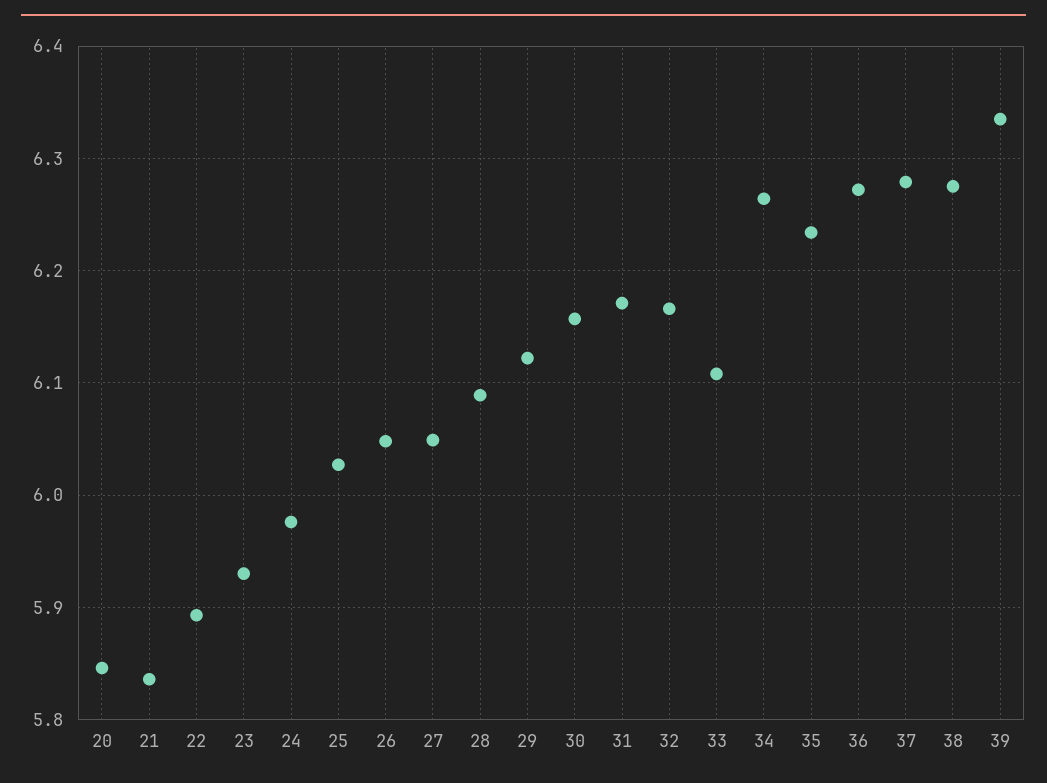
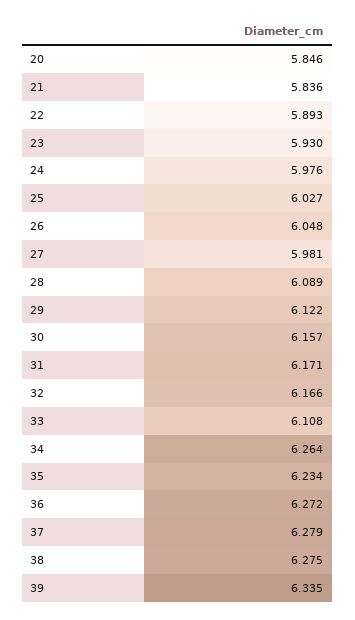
  {
    "20": 5.846,
    "21": 5.836,
    "22": 5.893,
    "23": 5.93,
    "24": 5.976,
    "25": 6.027,
    "26": 6.048,
-   "27": 6.05,
+   "27": 5.981,
    "28": 6.089,
    "29": 6.122,
    "30": 6.157,
    "31": 6.171,
    "32": 6.166,
    "33": 6.108,
    "34": 6.264,
    "35": 6.234,
    "36": 6.272,
    "37": 6.279,
    "38": 6.275,
    "39": 6.335
  }

